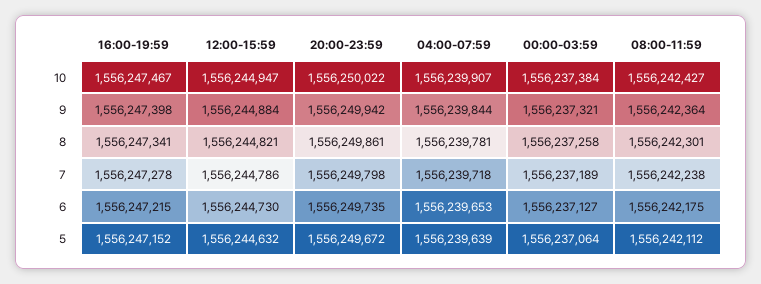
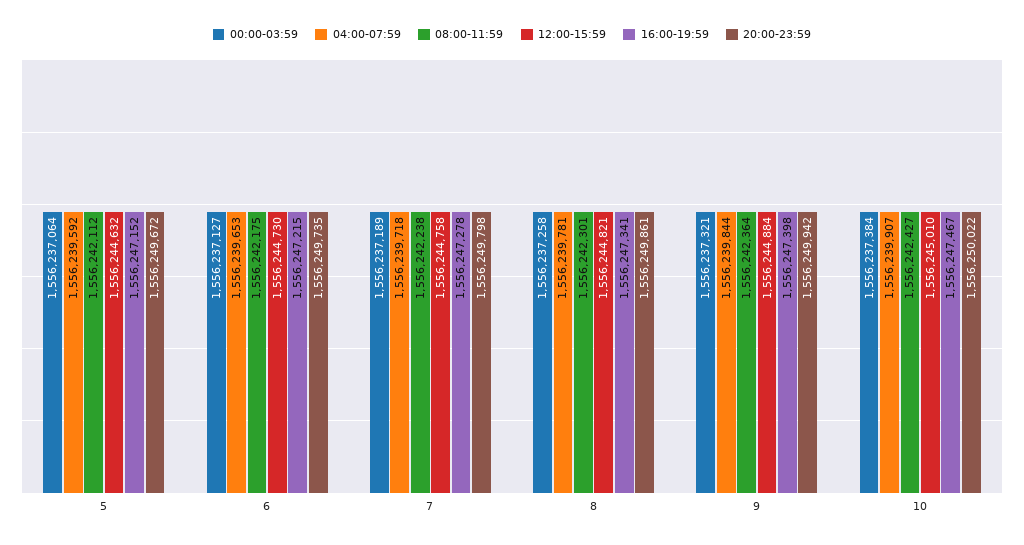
  {
    "16:00-19:59": {
      "10": 1556247467,
      "9": 1556247398,
      "8": 1556247341,
      "7": 1556247278,
      "6": 1556247215,
      "5": 1556247152
    },
    "12:00-15:59": {
-     "10": 1556244947,
+     "10": 1556245010,
      "9": 1556244884,
      "8": 1556244821,
-     "7": 1556244786,
+     "7": 1556244758,
      "6": 1556244730,
      "5": 1556244632
    },
    "20:00-23:59": {
      "10": 1556250022,
      "9": 1556249942,
      "8": 1556249861,
      "7": 1556249798,
      "6": 1556249735,
      "5": 1556249672
    },
    "04:00-07:59": {
      "10": 1556239907,
      "9": 1556239844,
      "8": 1556239781,
      "7": 1556239718,
      "6": 1556239653,
-     "5": 1556239639
+     "5": 1556239592
    },
    "00:00-03:59": {
      "10": 1556237384,
      "9": 1556237321,
      "8": 1556237258,
      "7": 1556237189,
      "6": 1556237127,
      "5": 1556237064
    },
    "08:00-11:59": {
      "10": 1556242427,
      "9": 1556242364,
      "8": 1556242301,
      "7": 1556242238,
      "6": 1556242175,
      "5": 1556242112
    }
  }

